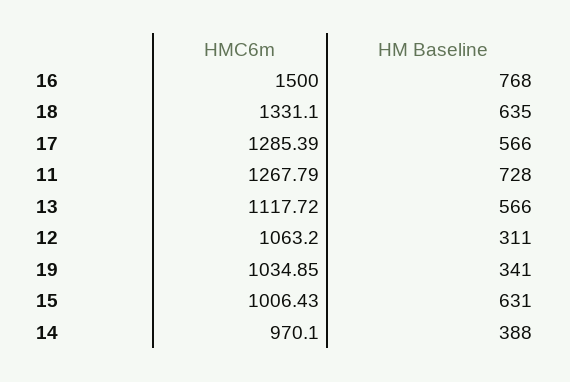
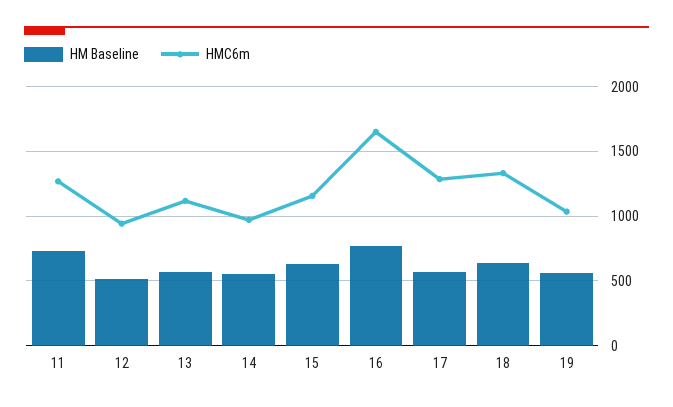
  {
    "HMC6m": {
-     "16": 1500,
+     "16": 1650,
      "18": 1331.1,
      "17": 1285.39,
      "11": 1267.79,
      "13": 1117.72,
-     "12": 1063.2,
+     "12": 950,
      "19": 1034.85,
-     "15": 1006.43,
+     "15": 1150,
      "14": 970.1
    },
    "HM Baseline": {
      "16": 768,
      "18": 635,
      "17": 566,
      "11": 728,
      "13": 566,
-     "12": 311,
+     "12": 500,
-     "19": 341,
+     "19": 550,
      "15": 631,
-     "14": 388
+     "14": 550
    }
  }

